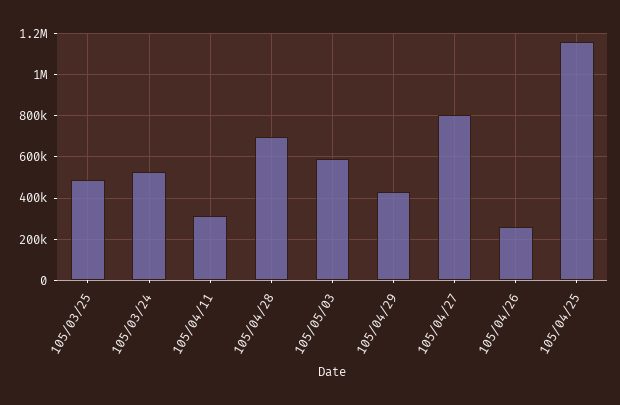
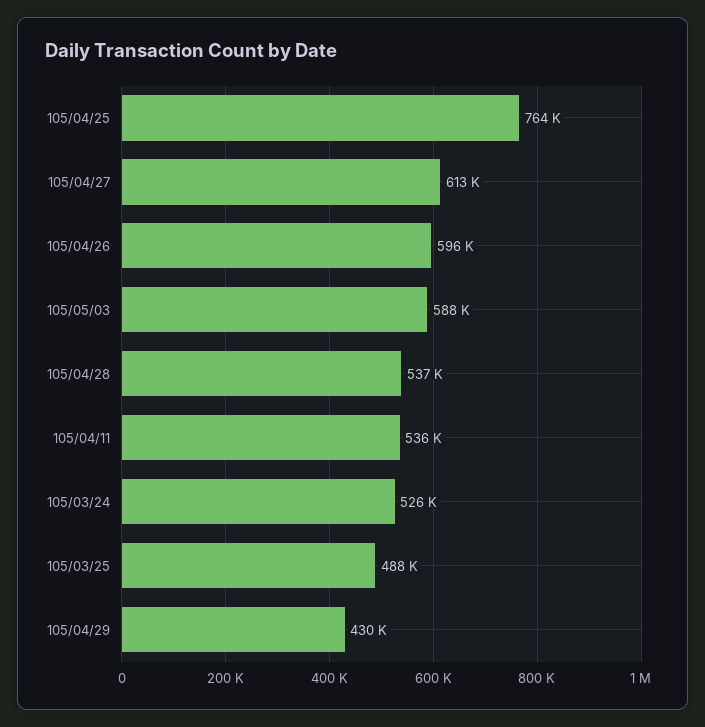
  {
    "105/03/25": 488000,
    "105/03/24": 526000,
-   "105/04/11": 300000,
+   "105/04/11": 536000,
-   "105/04/28": 700000,
+   "105/04/28": 537000,
    "105/05/03": 588000,
    "105/04/29": 430000,
-   "105/04/27": 800000,
+   "105/04/27": 613000,
-   "105/04/26": 250000,
+   "105/04/26": 596000,
-   "105/04/25": 1150000
+   "105/04/25": 764000
  }

